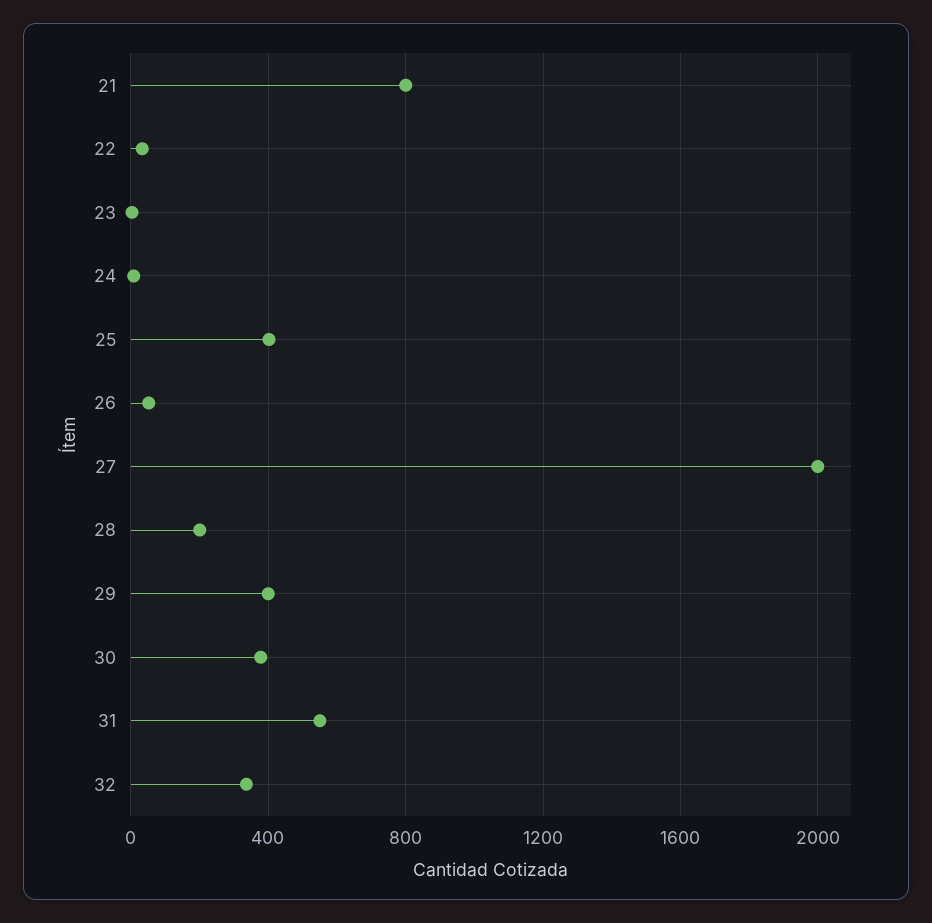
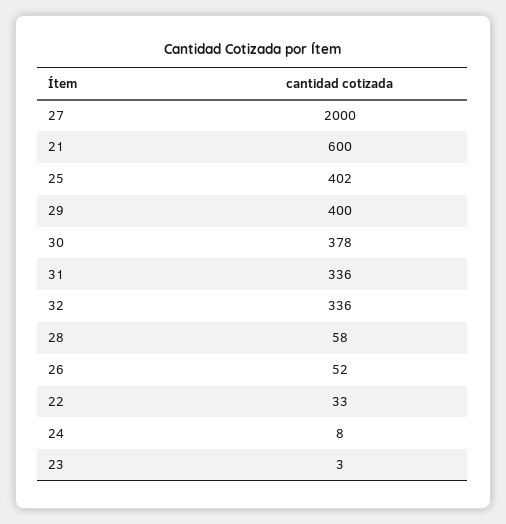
  {
-   "21": 800,
+   "21": 600,
    "22": 33,
    "23": 3,
    "24": 8,
    "25": 402,
    "26": 52,
    "27": 2000,
-   "28": 200,
+   "28": 58,
    "29": 400,
    "30": 378,
-   "31": 550,
+   "31": 336,
    "32": 336
  }

